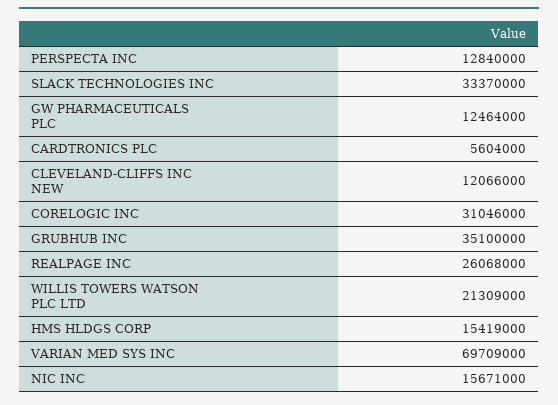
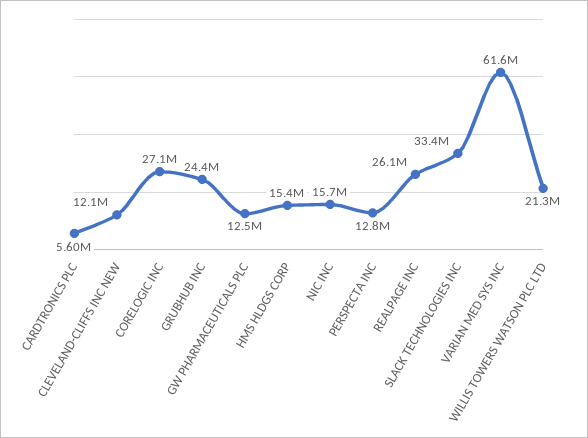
  {
    "PERSPECTA INC": 12840000,
    "SLACK TECHNOLOGIES INC": 33370000,
    "GW PHARMACEUTICALS PLC": 12464000,
    "CARDTRONICS PLC": 5604000,
    "CLEVELAND-CLIFFS INC NEW": 12066000,
-   "CORELOGIC INC": 31046000,
+   "CORELOGIC INC": 27100000,
-   "GRUBHUB INC": 35100000,
+   "GRUBHUB INC": 24400000,
    "REALPAGE INC": 26068000,
    "WILLIS TOWERS WATSON PLC LTD": 21309000,
    "HMS HLDGS CORP": 15419000,
-   "VARIAN MED SYS INC": 69709000,
+   "VARIAN MED SYS INC": 61600000,
    "NIC INC": 15671000
  }

